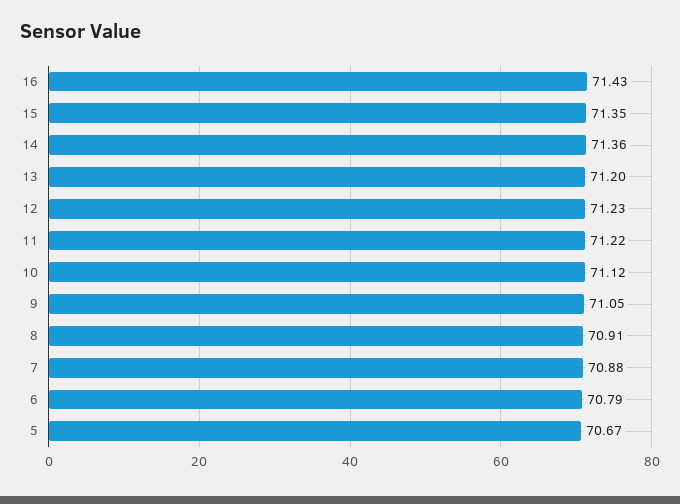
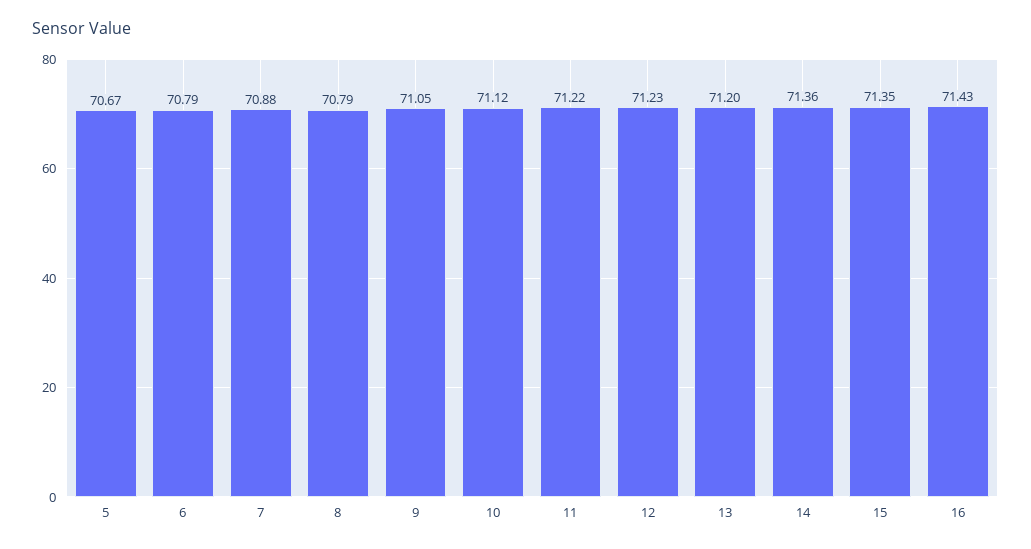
  {
    "16": 71.43,
    "15": 71.35,
    "14": 71.36,
    "13": 71.2,
    "12": 71.23,
    "11": 71.22,
    "10": 71.12,
    "9": 71.05,
-   "8": 70.91,
+   "8": 70.79,
    "7": 70.88,
    "6": 70.79,
    "5": 70.67
  }

